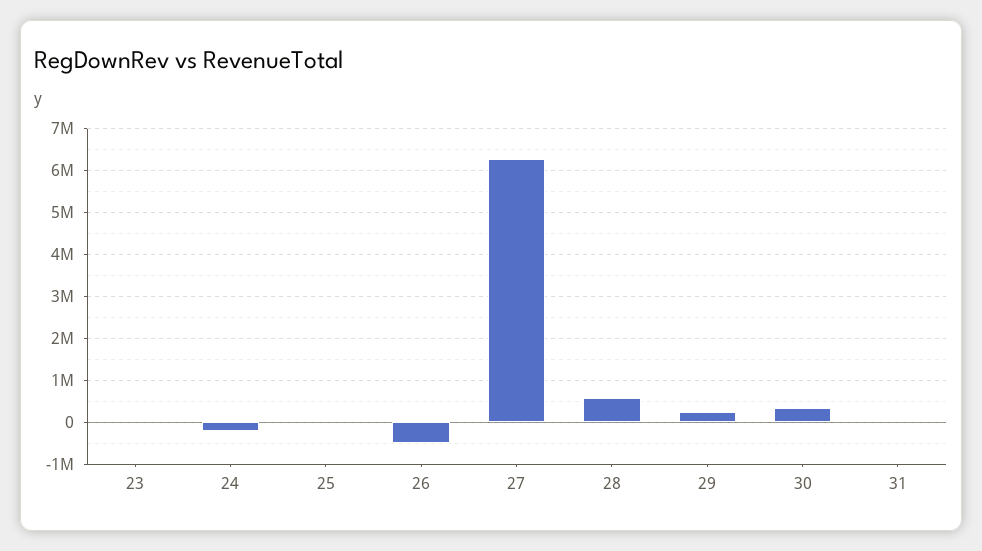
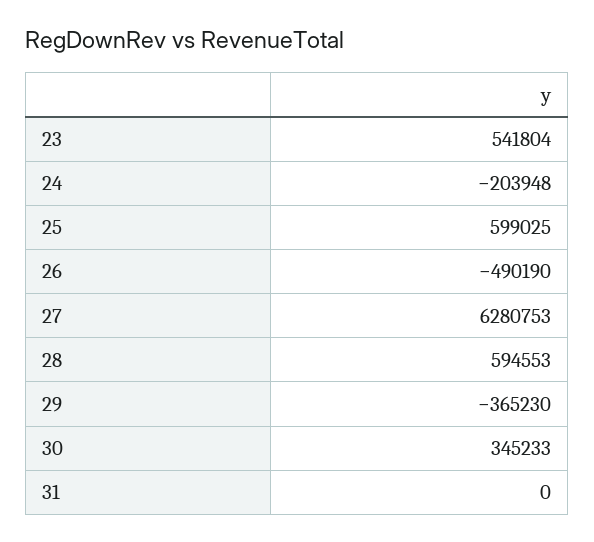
  {
-   "23": 0,
+   "23": 541804,
    "24": -203948,
-   "25": 0,
+   "25": 599025,
    "26": -490190,
    "27": 6280753,
    "28": 594553,
-   "29": 200000,
+   "29": -365230,
    "30": 345233,
    "31": 0
  }

